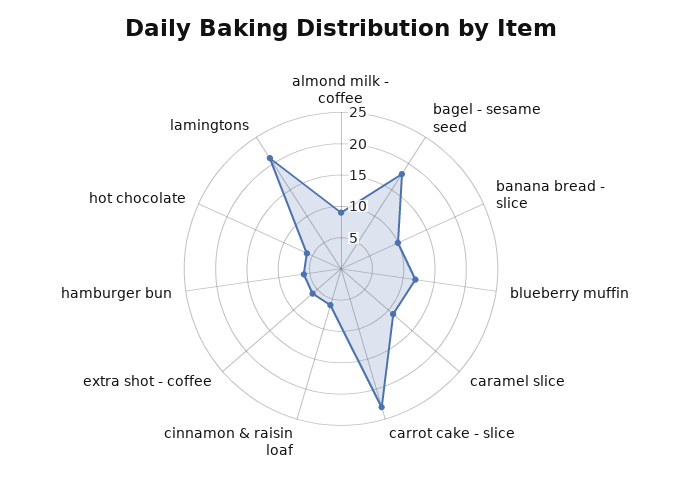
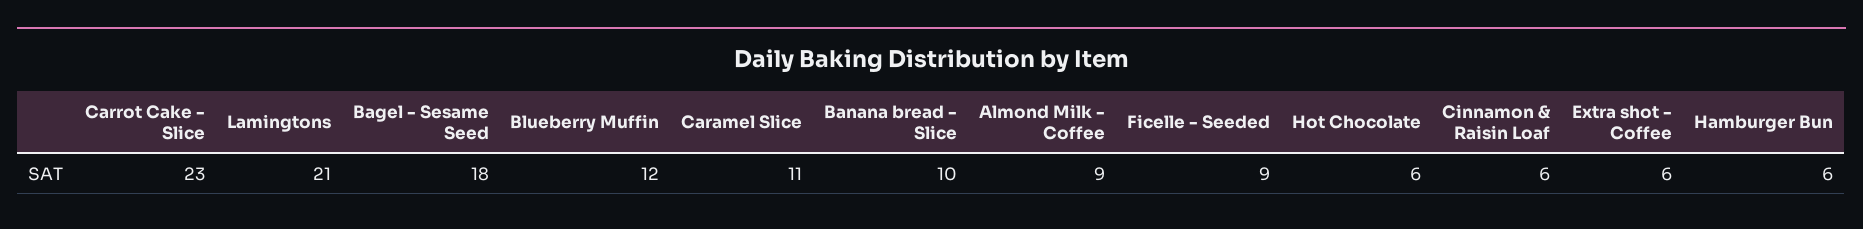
  {
    "almond milk - coffee": 9,
    "bagel - sesame seed": 18,
    "banana bread - slice": 10,
    "blueberry muffin": 12,
    "caramel slice": 11,
    "carrot cake - slice": 23,
    "cinnamon & raisin loaf": 6,
    "extra shot - coffee": 6,
    "hamburger bun": 6,
    "hot chocolate": 6,
-   "lamingtons": 21
+   "lamingtons": 21,
+   "Ficelle - Seeded": 9
  }

